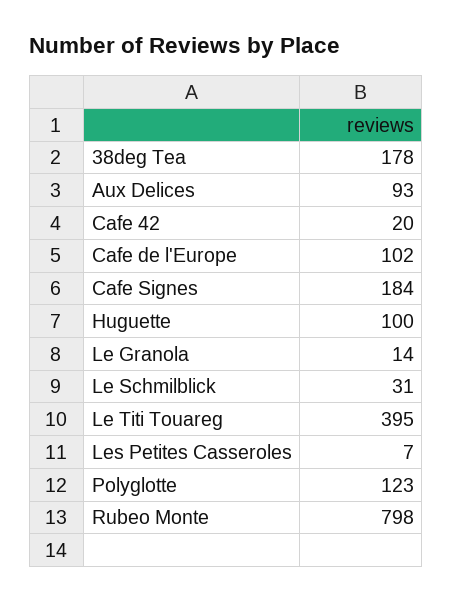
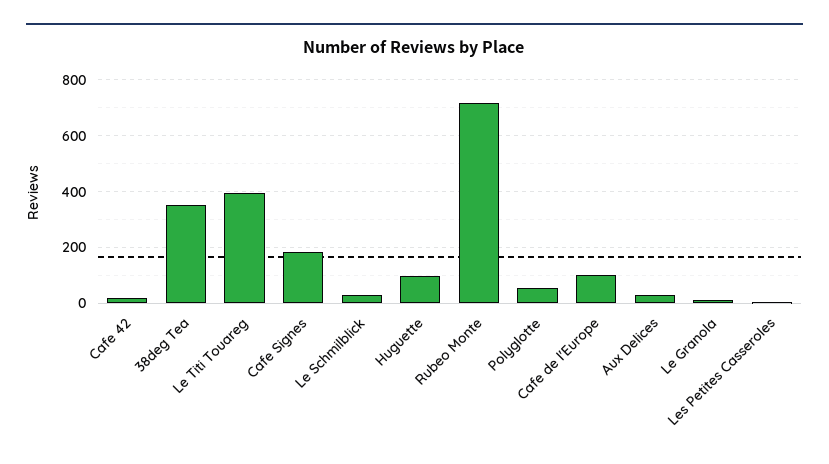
  {
-   "38deg Tea": 178,
+   "38deg Tea": 350,
-   "Aux Delices": 93,
+   "Aux Delices": 25,
    "Cafe 42": 20,
    "Cafe de l'Europe": 102,
    "Cafe Signes": 184,
    "Huguette": 100,
    "Le Granola": 14,
    "Le Schmilblick": 31,
    "Le Titi Touareg": 395,
    "Les Petites Casseroles": 7,
-   "Polyglotte": 123,
+   "Polyglotte": 50,
-   "Rubeo Monte": 798
+   "Rubeo Monte": 725
  }

